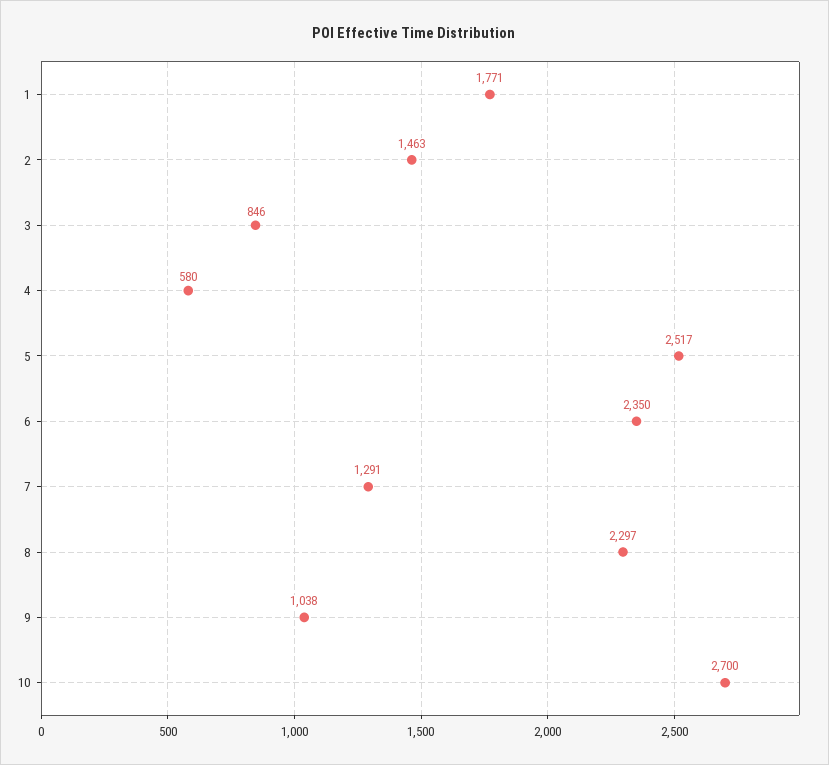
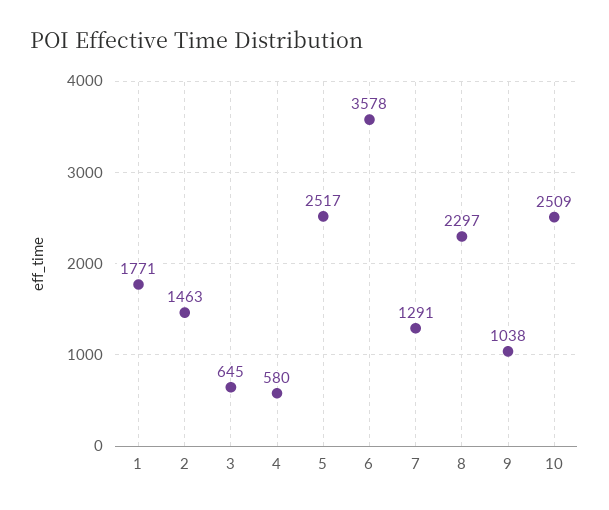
  {
    "1": 1771,
    "2": 1463,
-   "3": 846,
+   "3": 645,
    "4": 580,
    "5": 2517,
-   "6": 2350,
+   "6": 3578,
    "7": 1291,
    "8": 2297,
    "9": 1038,
-   "10": 2700
+   "10": 2509
  }

